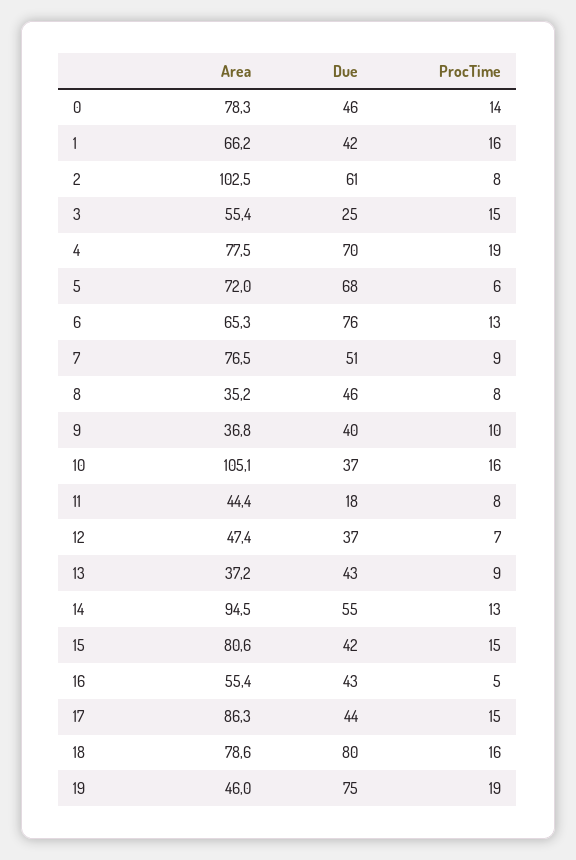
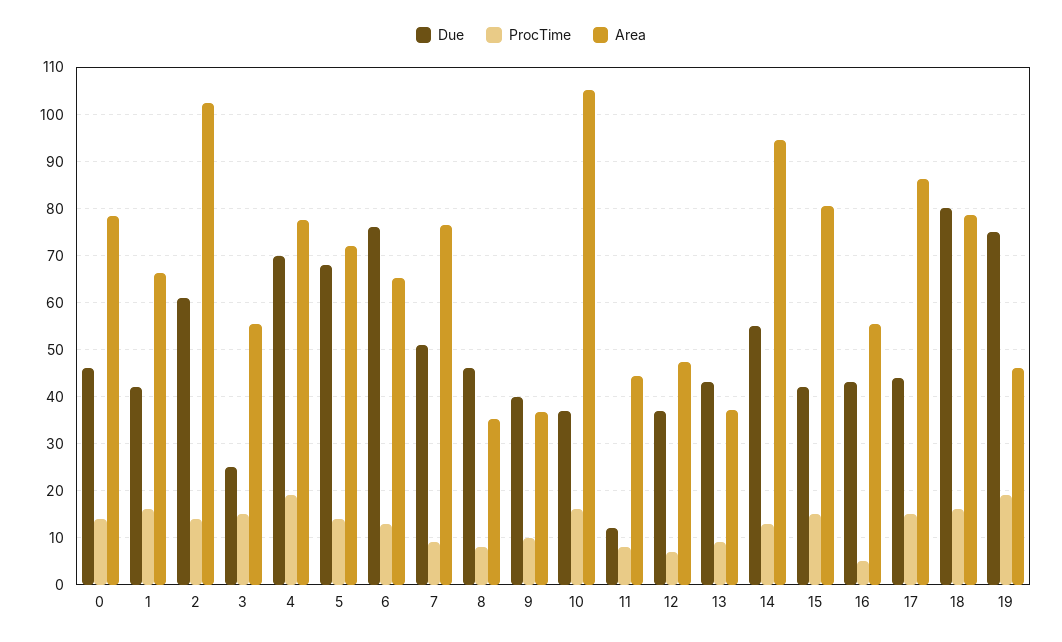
  {
    "Area": {
      "0": 78.3,
      "1": 66.2,
      "2": 102.5,
      "3": 55.4,
      "4": 77.5,
      "5": 72,
      "6": 65.3,
      "7": 76.5,
      "8": 35.2,
      "9": 36.8,
      "10": 105.1,
      "11": 44.4,
      "12": 47.4,
      "13": 37.2,
      "14": 94.5,
      "15": 80.6,
      "16": 55.4,
      "17": 86.3,
      "18": 78.6,
      "19": 46
    },
    "Due": {
      "0": 46,
      "1": 42,
      "2": 61,
      "3": 25,
      "4": 70,
      "5": 68,
      "6": 76,
      "7": 51,
      "8": 46,
      "9": 40,
      "10": 37,
-     "11": 18,
+     "11": 12,
      "12": 37,
      "13": 43,
      "14": 55,
      "15": 42,
      "16": 43,
      "17": 44,
      "18": 80,
      "19": 75
    },
    "ProcTime": {
      "0": 14,
      "1": 16,
-     "2": 8,
+     "2": 14,
      "3": 15,
      "4": 19,
-     "5": 6,
+     "5": 14,
      "6": 13,
      "7": 9,
      "8": 8,
      "9": 10,
      "10": 16,
      "11": 8,
      "12": 7,
      "13": 9,
      "14": 13,
      "15": 15,
      "16": 5,
      "17": 15,
      "18": 16,
      "19": 19
    }
  }

